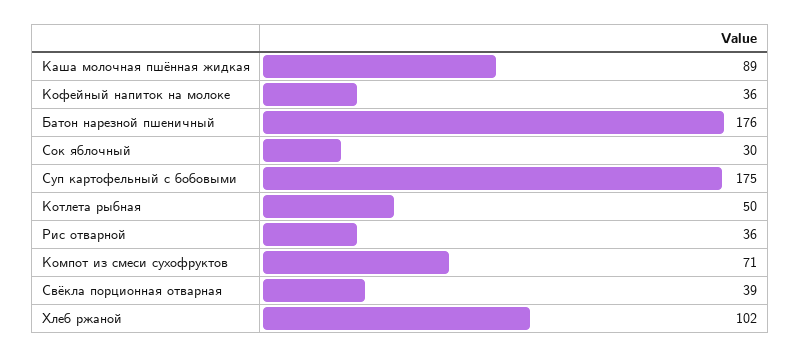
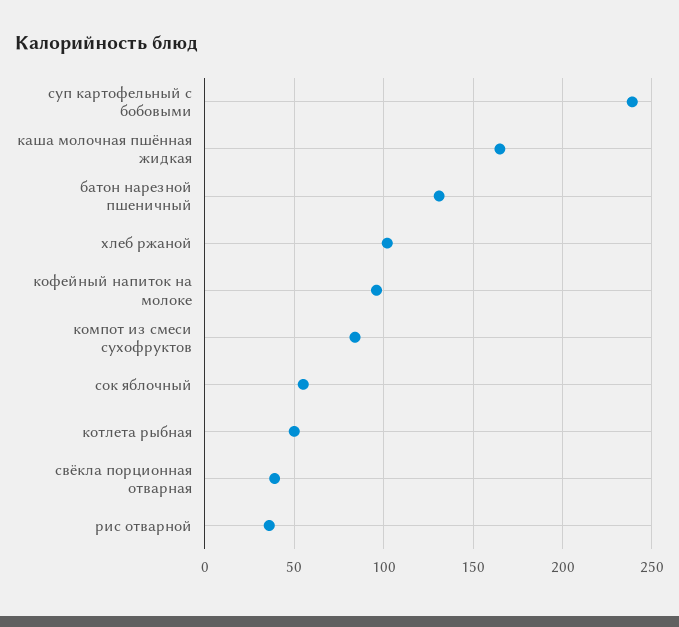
  {
-   "Каша молочная пшённая жидкая": 89,
+   "Каша молочная пшённая жидкая": 165,
-   "Кофейный напиток на молоке": 36,
+   "Кофейный напиток на молоке": 95,
-   "Батон нарезной пшеничный": 176,
+   "Батон нарезной пшеничный": 130,
-   "Сок яблочный": 30,
+   "Сок яблочный": 55,
-   "Суп картофельный с бобовыми": 175,
+   "Суп картофельный с бобовыми": 240,
    "Котлета рыбная": 50,
    "Рис отварной": 36,
-   "Компот из смеси сухофруктов": 71,
+   "Компот из смеси сухофруктов": 85,
    "Свёкла порционная отварная": 39,
    "Хлеб ржаной": 102
  }

